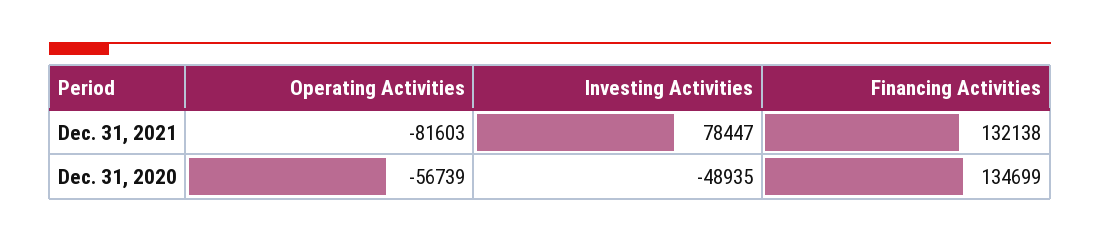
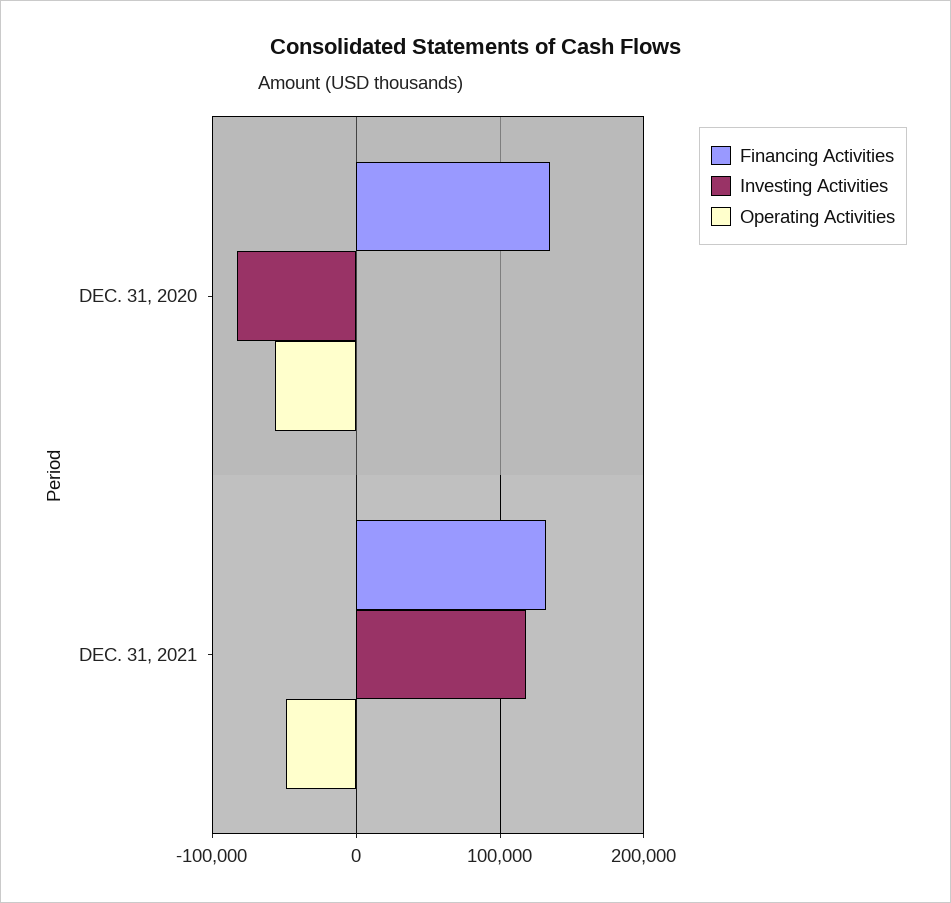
  {
    "Operating Activities": {
-     "Dec. 31, 2021": -81603,
+     "Dec. 31, 2021": -50000,
      "Dec. 31, 2020": -56739
    },
    "Investing Activities": {
-     "Dec. 31, 2021": 78447,
+     "Dec. 31, 2021": 120000,
-     "Dec. 31, 2020": -48935
+     "Dec. 31, 2020": -80000
    },
    "Financing Activities": {
      "Dec. 31, 2021": 132138,
      "Dec. 31, 2020": 134699
    }
  }

